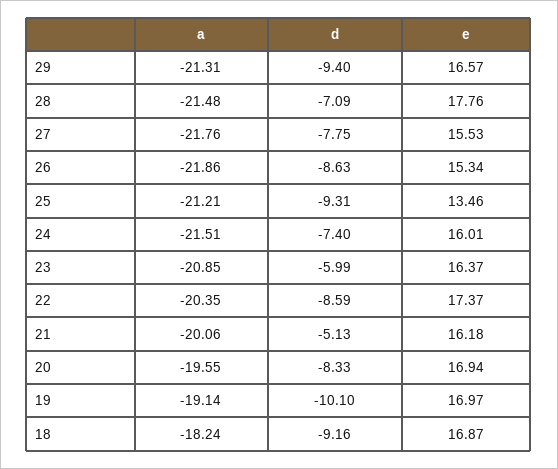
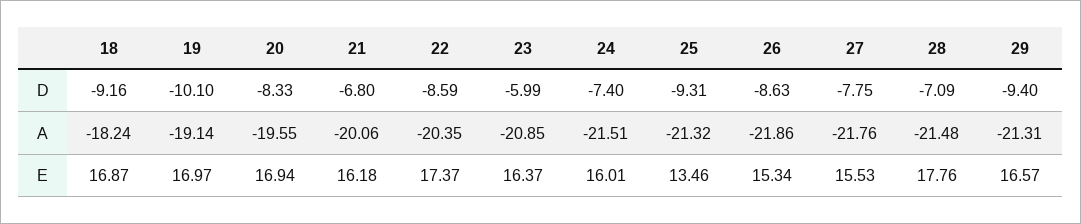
  {
    "a": {
      "29": -21.31,
      "28": -21.48,
      "27": -21.76,
      "26": -21.86,
-     "25": -21.21,
+     "25": -21.32,
      "24": -21.51,
      "23": -20.85,
      "22": -20.35,
      "21": -20.06,
      "20": -19.55,
      "19": -19.14,
      "18": -18.24
    },
    "d": {
      "29": -9.4,
      "28": -7.09,
      "27": -7.75,
      "26": -8.63,
      "25": -9.31,
      "24": -7.4,
      "23": -5.99,
      "22": -8.59,
-     "21": -5.13,
+     "21": -6.8,
      "20": -8.33,
      "19": -10.1,
      "18": -9.16
    },
    "e": {
      "29": 16.57,
      "28": 17.76,
      "27": 15.53,
      "26": 15.34,
      "25": 13.46,
      "24": 16.01,
      "23": 16.37,
      "22": 17.37,
      "21": 16.18,
      "20": 16.94,
      "19": 16.97,
      "18": 16.87
    }
  }

